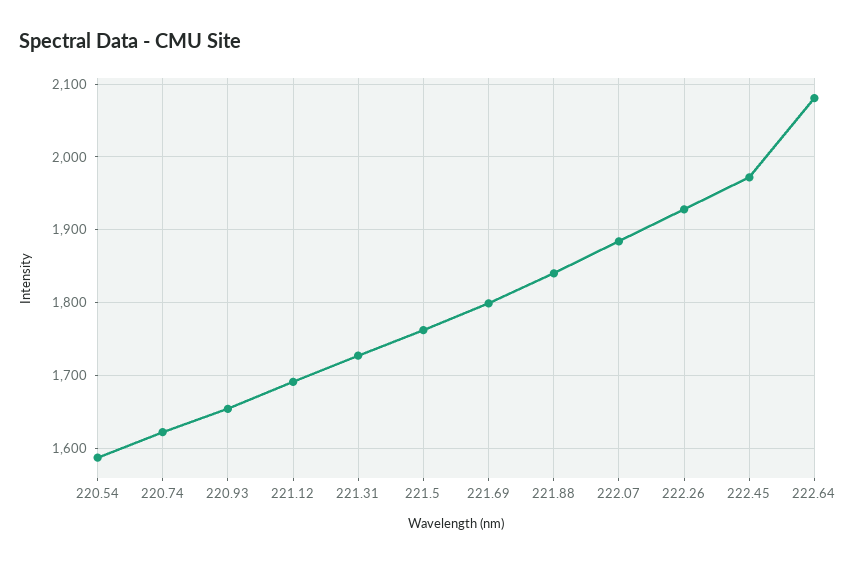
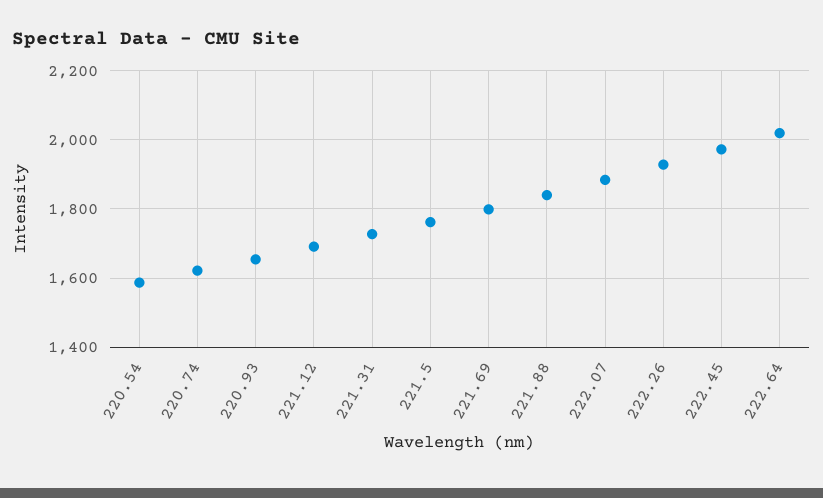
  {
    "220.54": 1590,
    "220.74": 1620,
    "220.93": 1650,
    "221.12": 1690,
    "221.31": 1730,
    "221.5": 1760,
    "221.69": 1800,
    "221.88": 1840,
    "222.07": 1880,
    "222.26": 1930,
    "222.45": 1970,
-   "222.64": 2080
+   "222.64": 2020
  }

